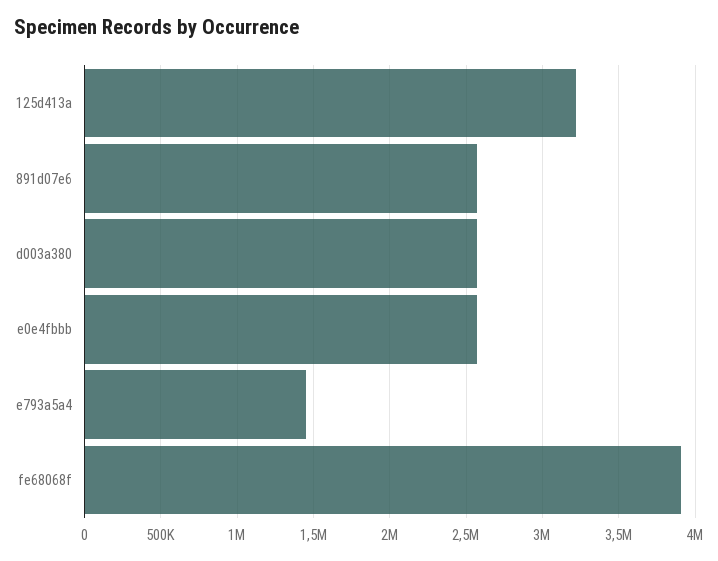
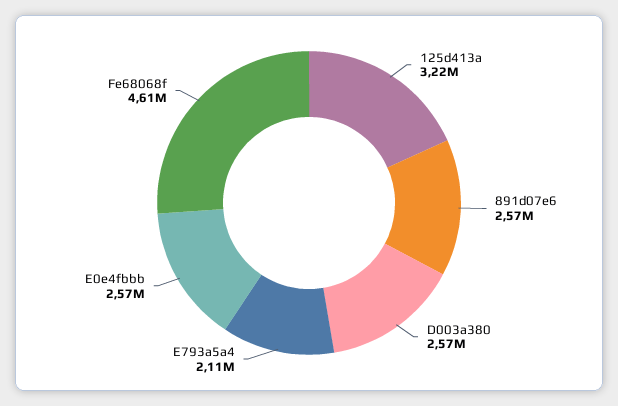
  {
    "125d413a": 3220000,
    "891d07e6": 2570000,
    "d003a380": 2570000,
    "e0e4fbbb": 2570000,
-   "e793a5a4": 1450000,
+   "e793a5a4": 2110000,
-   "fe68068f": 3900000
+   "fe68068f": 4610000
  }

